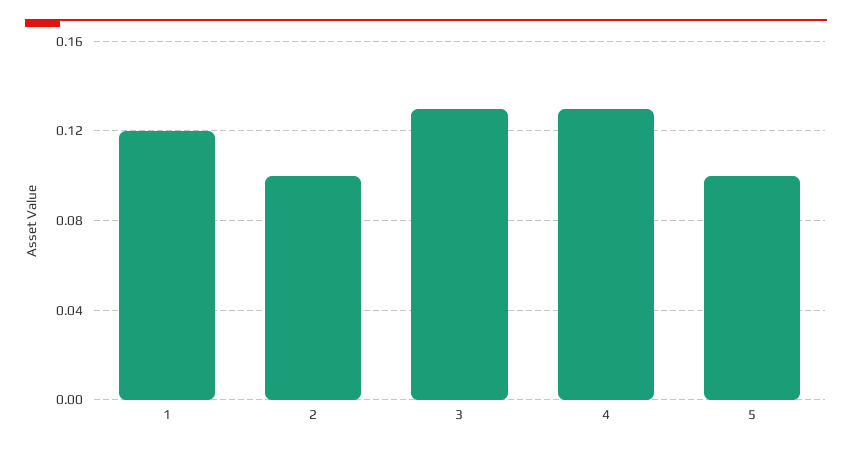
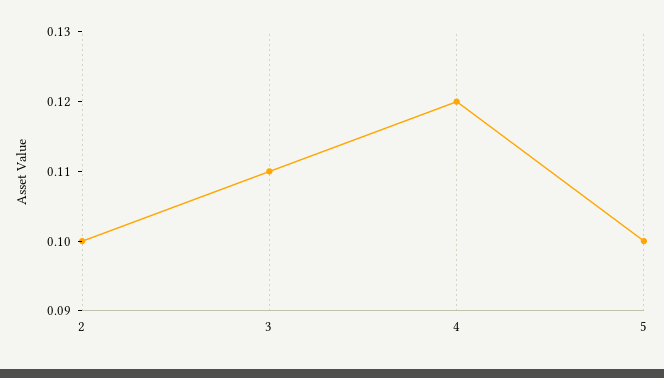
  {
-   "1": 0.12,
    "2": 0.1,
-   "3": 0.13,
+   "3": 0.11,
-   "4": 0.13,
+   "4": 0.12,
    "5": 0.1
  }

